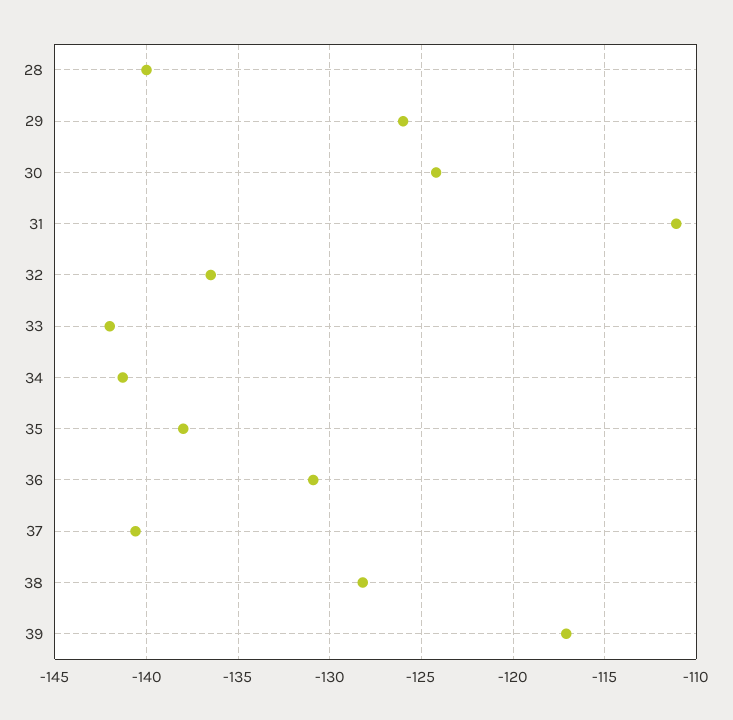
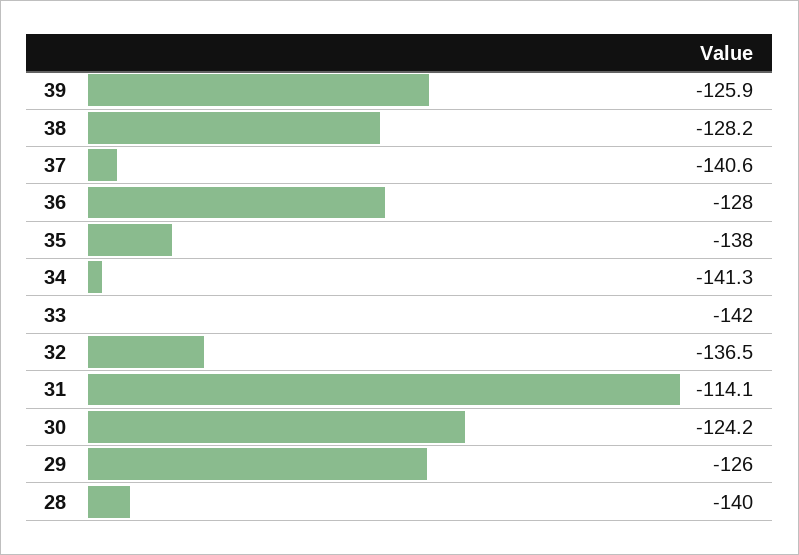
  {
    "28": -140,
    "29": -126,
    "30": -124.2,
-   "31": -111,
+   "31": -114.1,
    "32": -136.5,
    "33": -142,
    "34": -141.3,
    "35": -138,
-   "36": -131,
+   "36": -128,
    "37": -140.6,
    "38": -128.2,
-   "39": -117
+   "39": -125.9
  }

